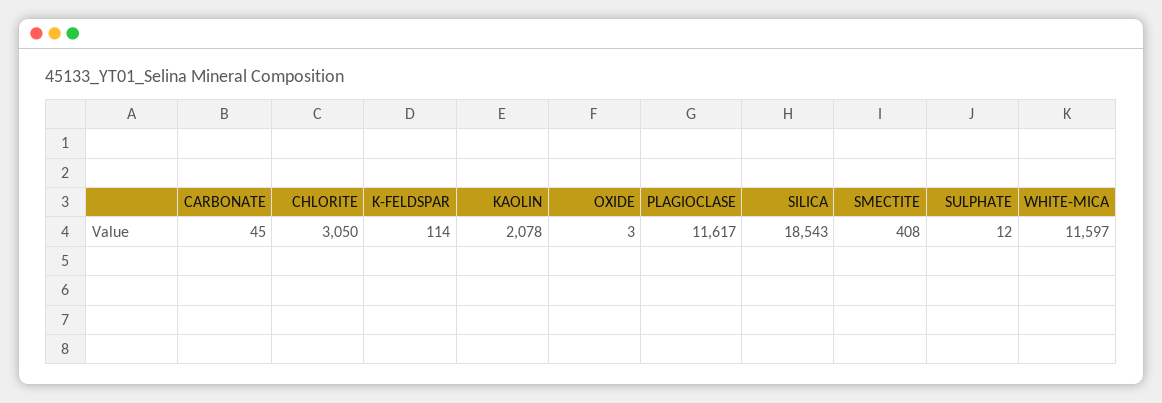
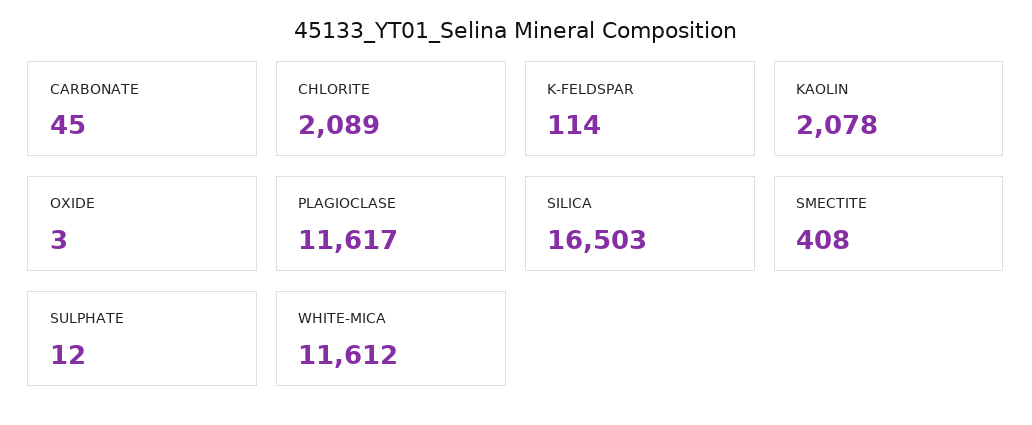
  {
    "CARBONATE": 45,
-   "CHLORITE": 3050,
+   "CHLORITE": 2089,
    "K-FELDSPAR": 114,
    "KAOLIN": 2078,
    "OXIDE": 3,
    "PLAGIOCLASE": 11617,
-   "SILICA": 18543,
+   "SILICA": 16503,
    "SMECTITE": 408,
    "SULPHATE": 12,
-   "WHITE-MICA": 11597
+   "WHITE-MICA": 11612
  }

